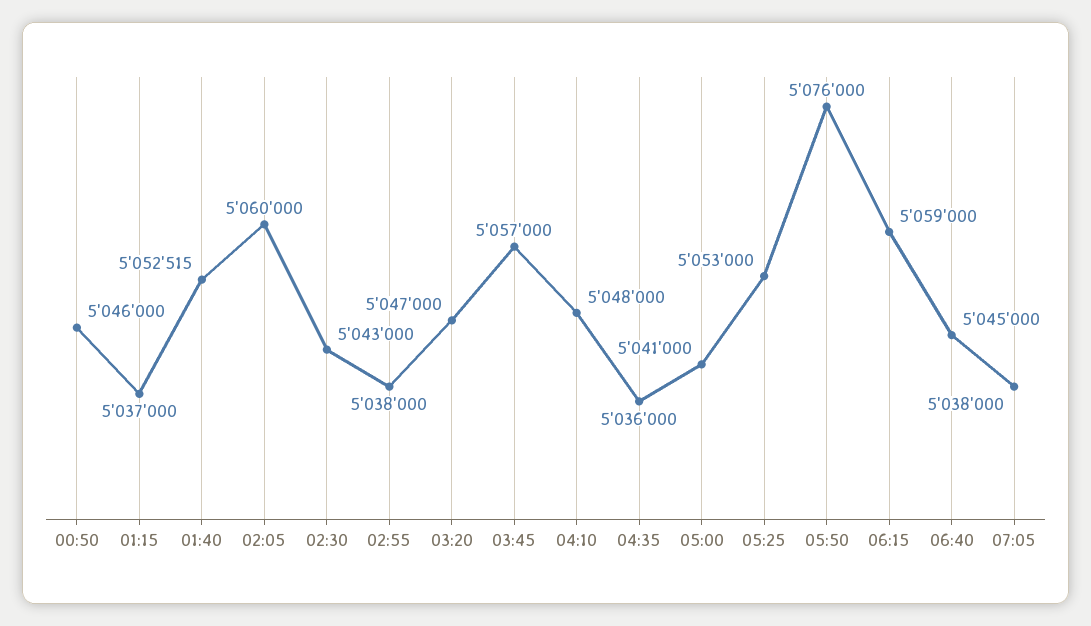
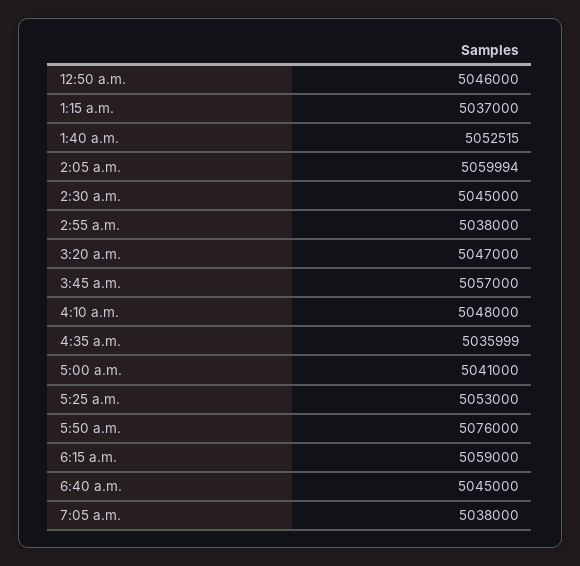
  {
    "00:50": 5046000,
    "01:15": 5037000,
    "01:40": 5052515,
-   "02:05": 5060000,
+   "02:05": 5059994,
-   "02:30": 5043000,
+   "02:30": 5045000,
    "02:55": 5038000,
    "03:20": 5047000,
    "03:45": 5057000,
    "04:10": 5048000,
-   "04:35": 5036000,
+   "04:35": 5035999,
    "05:00": 5041000,
    "05:25": 5053000,
    "05:50": 5076000,
    "06:15": 5059000,
    "06:40": 5045000,
    "07:05": 5038000
  }

